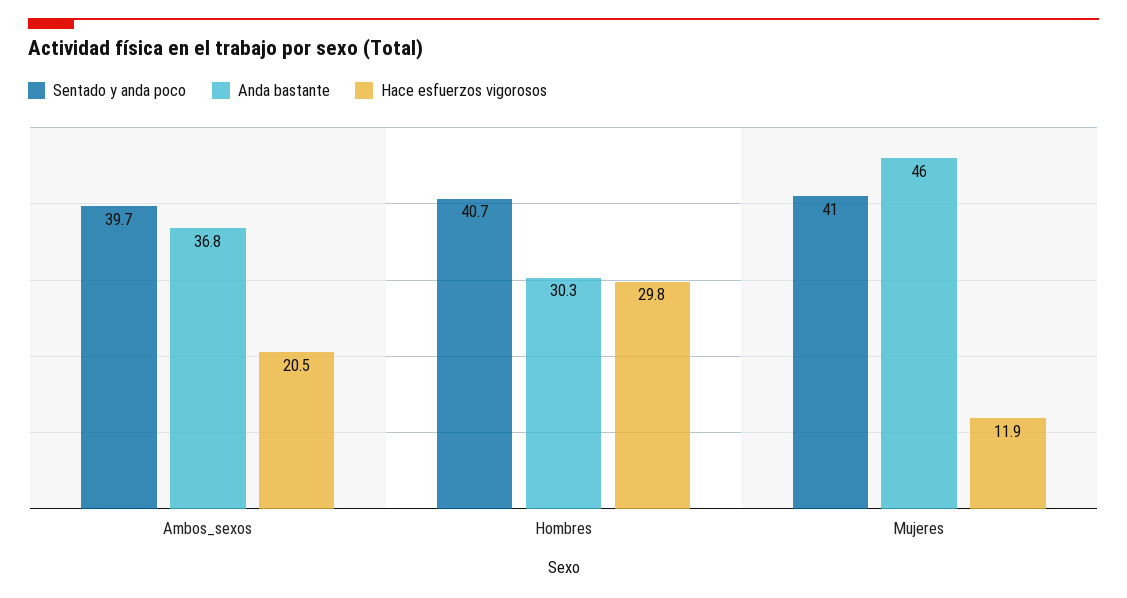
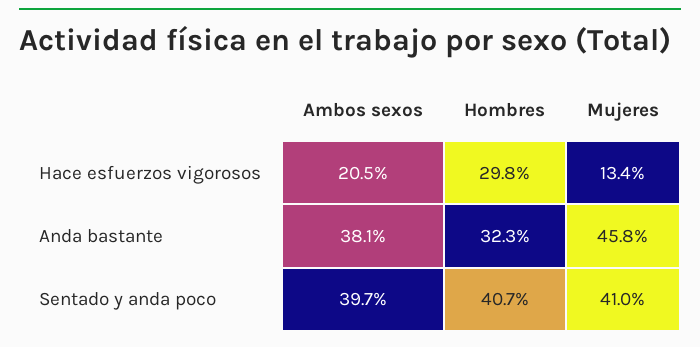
  {
    "Sentado y anda poco": {
      "Ambos_sexos": 39.7,
      "Hombres": 40.7,
      "Mujeres": 41
    },
    "Anda bastante": {
-     "Ambos_sexos": 36.8,
+     "Ambos_sexos": 38.1,
-     "Hombres": 30.3,
+     "Hombres": 32.3,
-     "Mujeres": 46
+     "Mujeres": 45.8
    },
    "Hace esfuerzos vigorosos": {
      "Ambos_sexos": 20.5,
      "Hombres": 29.8,
-     "Mujeres": 11.9
+     "Mujeres": 13.4
    }
  }

